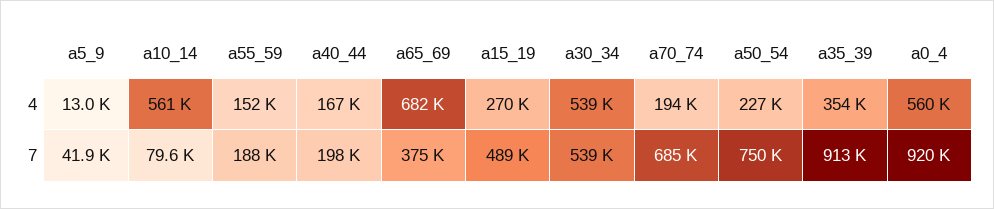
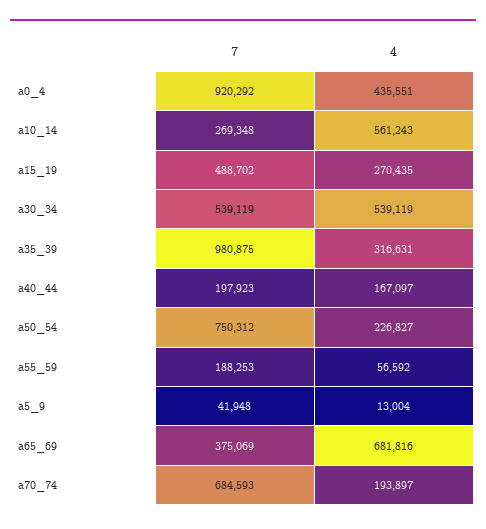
  {
    "a5_9": {
      "4": 13004,
      "7": 41948
    },
    "a10_14": {
      "4": 561243,
-     "7": 79600
+     "7": 269348
    },
    "a55_59": {
-     "4": 152000,
+     "4": 56592,
      "7": 188253
    },
    "a40_44": {
      "4": 167097,
      "7": 197923
    },
    "a65_69": {
      "4": 681816,
      "7": 375069
    },
    "a15_19": {
      "4": 270435,
      "7": 488702
    },
    "a30_34": {
      "4": 539119,
      "7": 539119
    },
    "a70_74": {
      "4": 193897,
      "7": 684593
    },
    "a50_54": {
      "4": 226827,
      "7": 750312
    },
    "a35_39": {
-     "4": 354000,
+     "4": 316631,
-     "7": 913000
+     "7": 980875
    },
    "a0_4": {
-     "4": 560000,
+     "4": 435551,
      "7": 920292
    }
  }

